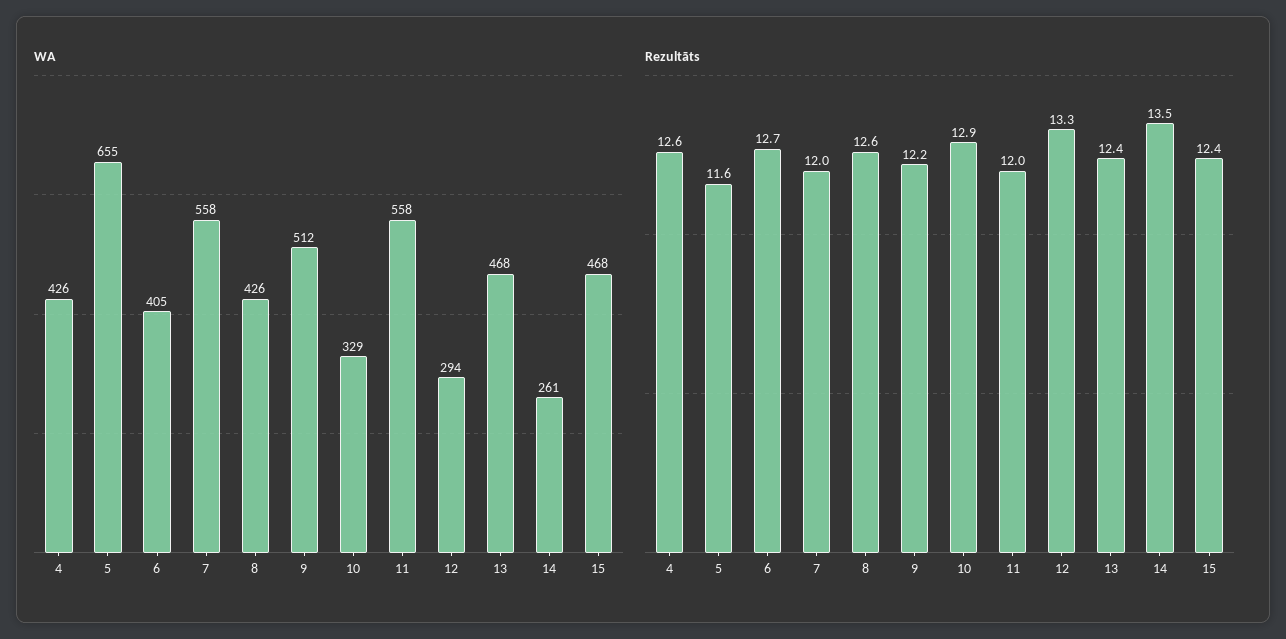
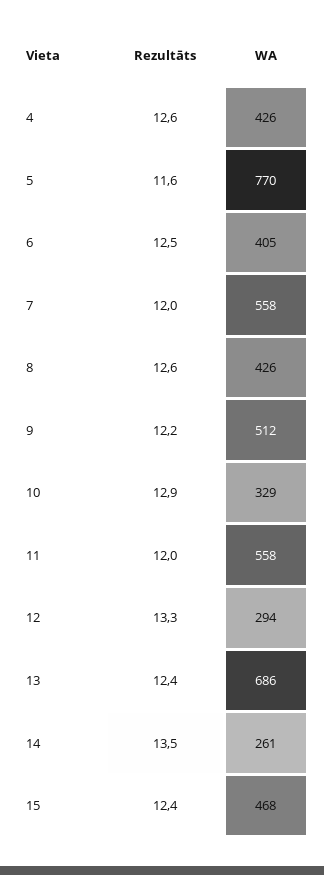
  {
    "WA": {
      "4": 426,
-     "5": 655,
+     "5": 770,
      "6": 405,
      "7": 558,
      "8": 426,
      "9": 512,
      "10": 329,
      "11": 558,
      "12": 294,
-     "13": 468,
+     "13": 686,
      "14": 261,
      "15": 468
    },
    "Rezultāts": {
      "4": 12.6,
      "5": 11.6,
-     "6": 12.7,
+     "6": 12.5,
      "7": 12,
      "8": 12.6,
      "9": 12.2,
      "10": 12.9,
      "11": 12,
      "12": 13.3,
      "13": 12.4,
      "14": 13.5,
      "15": 12.4
    }
  }

